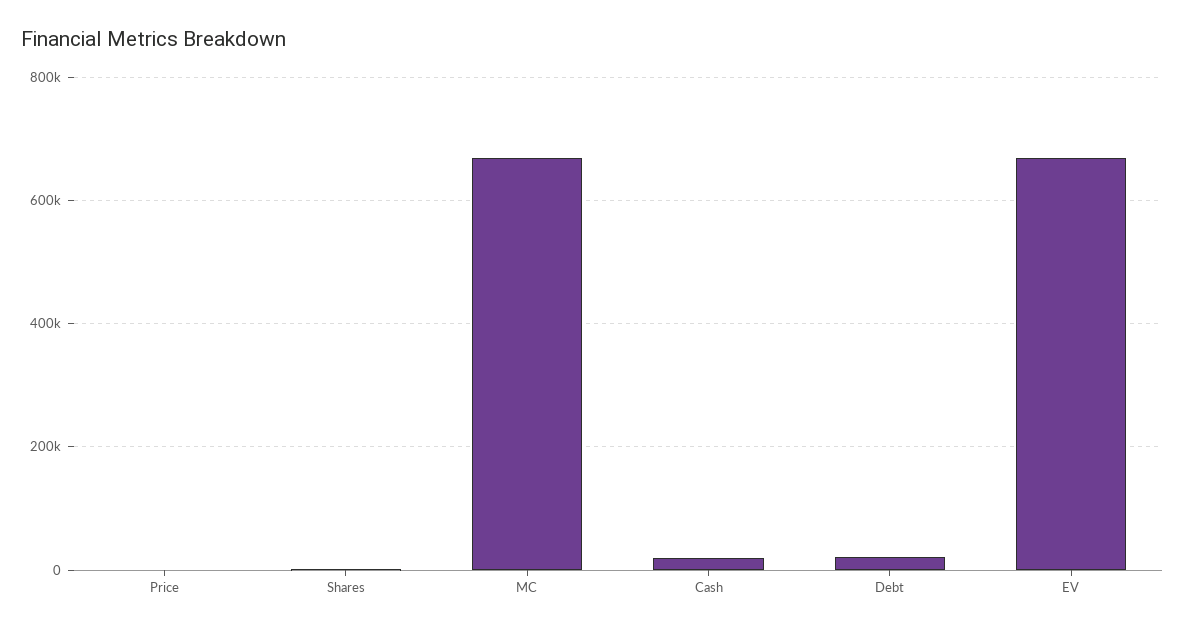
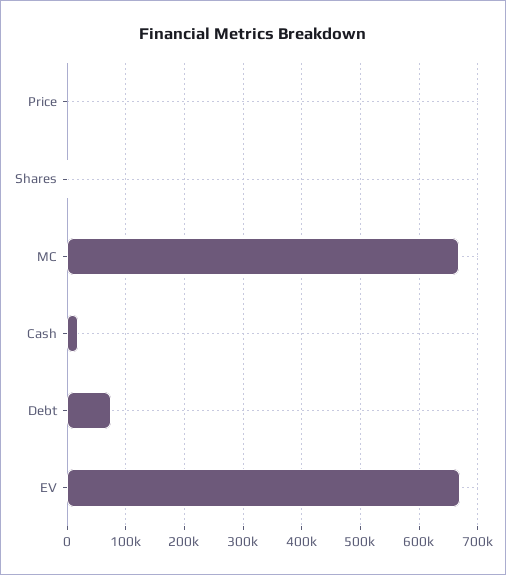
  {
    "Price": 0,
    "Shares": 0,
    "MC": 660000,
    "Cash": 20000,
-   "Debt": 20000,
+   "Debt": 80000,
    "EV": 660000
  }

